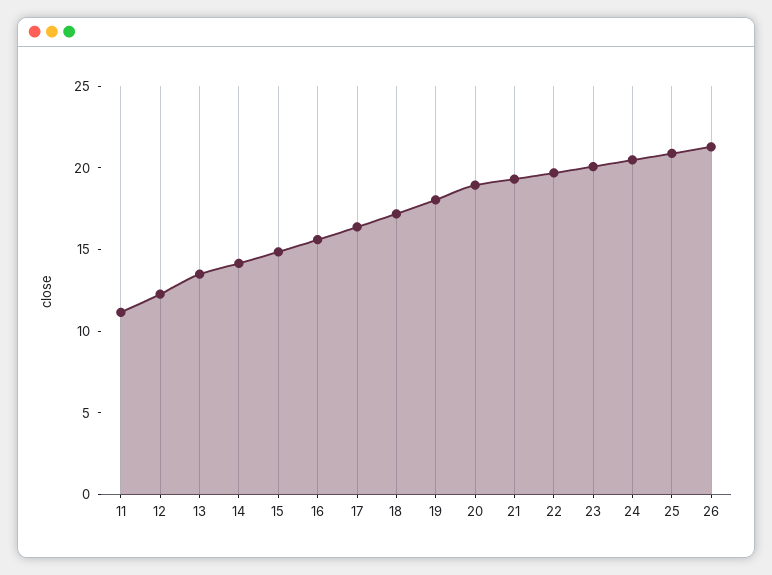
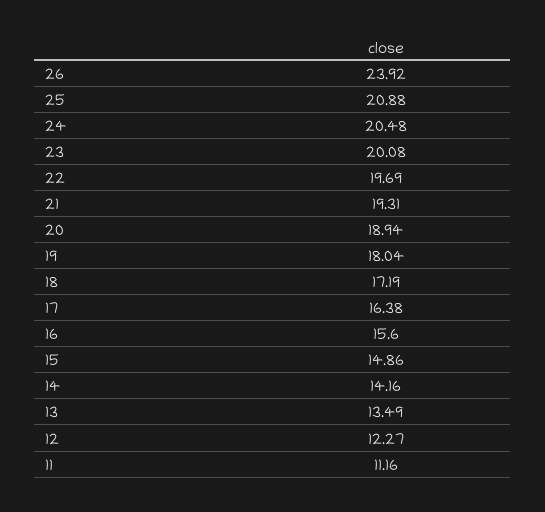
  {
    "11": 11.16,
    "12": 12.27,
    "13": 13.49,
    "14": 14.16,
    "15": 14.86,
    "16": 15.6,
    "17": 16.38,
    "18": 17.19,
    "19": 18.04,
    "20": 18.94,
    "21": 19.31,
    "22": 19.69,
    "23": 20.08,
    "24": 20.48,
    "25": 20.88,
-   "26": 21
+   "26": 23.92
  }

